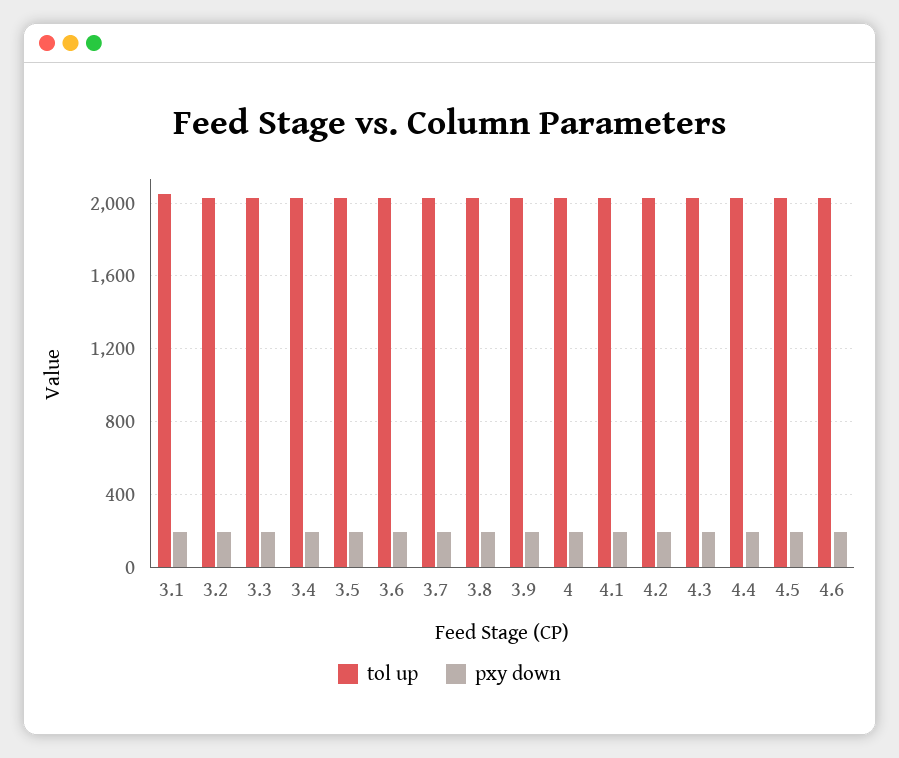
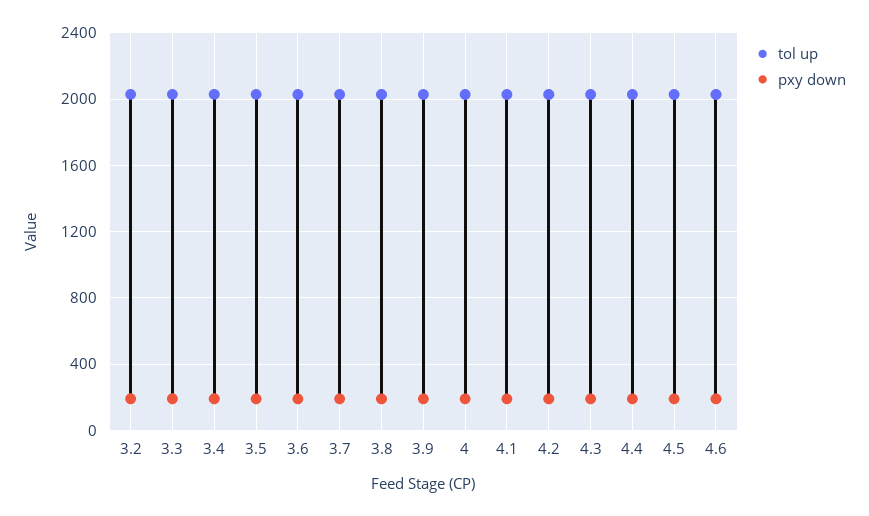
  {
    "tol up": {
-     "3.1": 2050,
      "3.2": 2050,
      "3.3": 2050,
      "3.4": 2050,
      "3.5": 2050,
      "3.6": 2050,
      "3.7": 2050,
      "3.8": 2050,
      "3.9": 2050,
      "4": 2050,
      "4.1": 2050,
      "4.2": 2050,
      "4.3": 2050,
      "4.4": 2050,
      "4.5": 2050,
      "4.6": 2050
    },
    "pxy down": {
-     "3.1": 200,
      "3.2": 200,
      "3.3": 200,
      "3.4": 200,
      "3.5": 200,
      "3.6": 200,
      "3.7": 200,
      "3.8": 200,
      "3.9": 200,
      "4": 200,
      "4.1": 200,
      "4.2": 200,
      "4.3": 200,
      "4.4": 200,
      "4.5": 200,
      "4.6": 200
    }
  }

